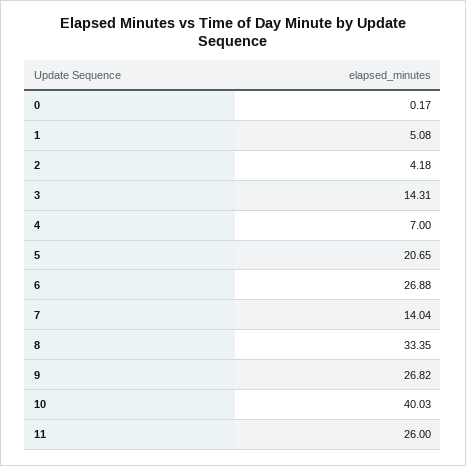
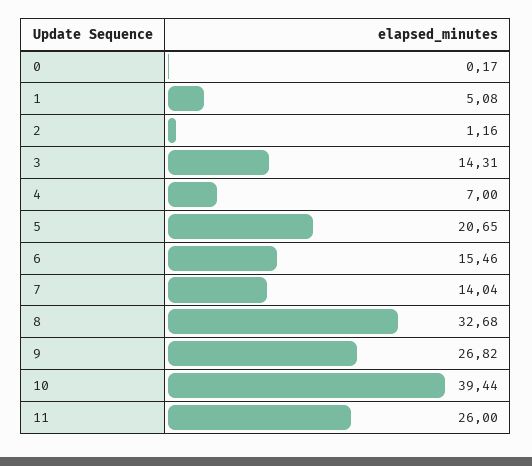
  {
    "0": 0.17,
    "1": 5.08,
-   "2": 4.18,
+   "2": 1.16,
    "3": 14.31,
    "4": 7,
    "5": 20.65,
-   "6": 26.88,
+   "6": 15.46,
    "7": 14.04,
-   "8": 33.35,
+   "8": 32.68,
    "9": 26.82,
-   "10": 40.03,
+   "10": 39.44,
    "11": 26
  }

